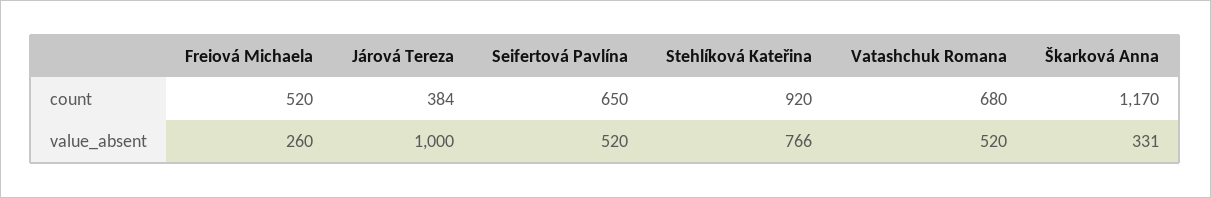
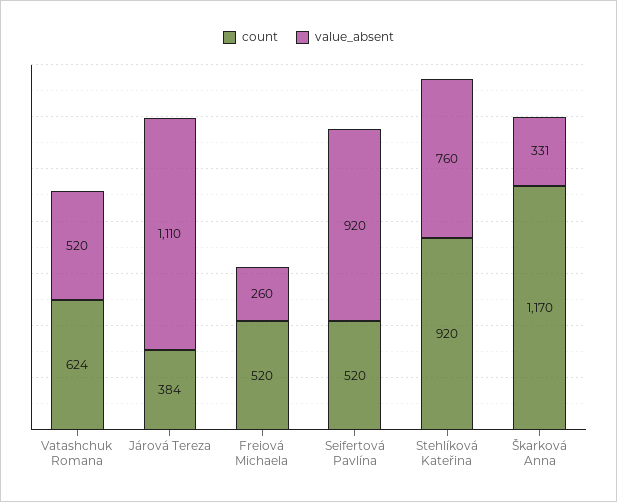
  {
    "count": {
      "Freiová Michaela": 520,
      "Járová Tereza": 384,
-     "Seifertová Pavlína": 650,
+     "Seifertová Pavlína": 520,
      "Stehlíková Kateřina": 920,
-     "Vatashchuk Romana": 680,
+     "Vatashchuk Romana": 624,
      "Škarková Anna": 1170
    },
    "value_absent": {
      "Freiová Michaela": 260,
-     "Járová Tereza": 1000,
+     "Járová Tereza": 1110,
-     "Seifertová Pavlína": 520,
+     "Seifertová Pavlína": 920,
-     "Stehlíková Kateřina": 766,
+     "Stehlíková Kateřina": 760,
      "Vatashchuk Romana": 520,
      "Škarková Anna": 331
    }
  }

